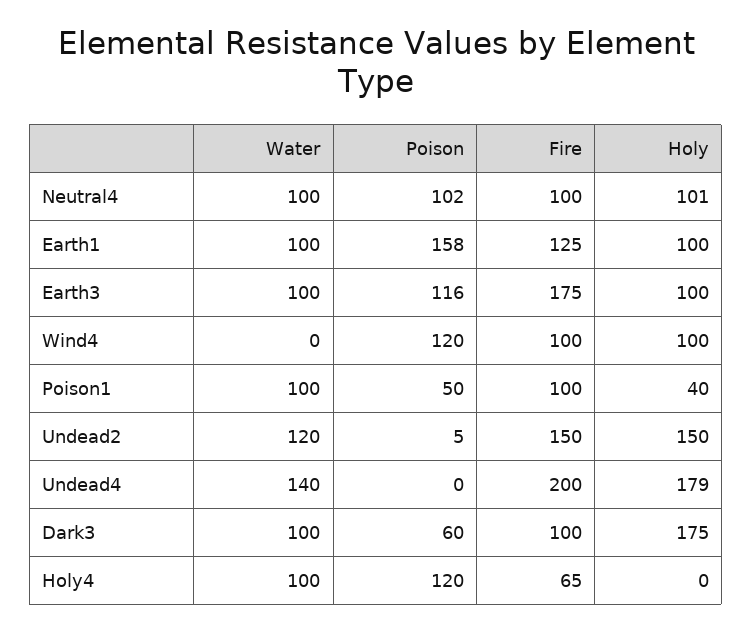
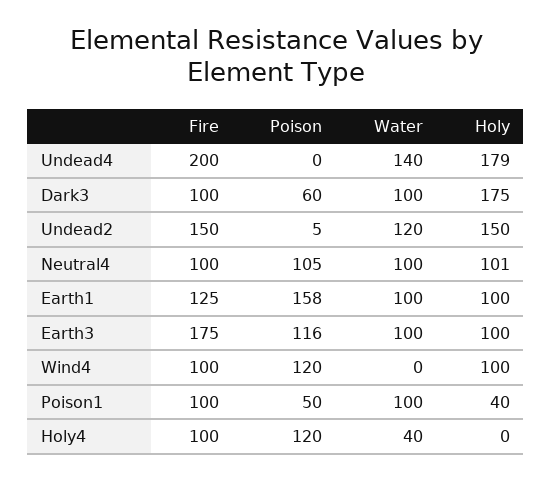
  {
    "Water": {
      "Neutral4": 100,
      "Earth1": 100,
      "Earth3": 100,
      "Wind4": 0,
      "Poison1": 100,
      "Undead2": 120,
      "Undead4": 140,
      "Dark3": 100,
-     "Holy4": 100
+     "Holy4": 40
    },
    "Poison": {
-     "Neutral4": 102,
+     "Neutral4": 105,
      "Earth1": 158,
      "Earth3": 116,
      "Wind4": 120,
      "Poison1": 50,
      "Undead2": 5,
      "Undead4": 0,
      "Dark3": 60,
      "Holy4": 120
    },
    "Fire": {
      "Neutral4": 100,
      "Earth1": 125,
      "Earth3": 175,
      "Wind4": 100,
      "Poison1": 100,
      "Undead2": 150,
      "Undead4": 200,
      "Dark3": 100,
-     "Holy4": 65
+     "Holy4": 100
    },
    "Holy": {
      "Neutral4": 101,
      "Earth1": 100,
      "Earth3": 100,
      "Wind4": 100,
      "Poison1": 40,
      "Undead2": 150,
      "Undead4": 179,
      "Dark3": 175,
      "Holy4": 0
    }
  }

